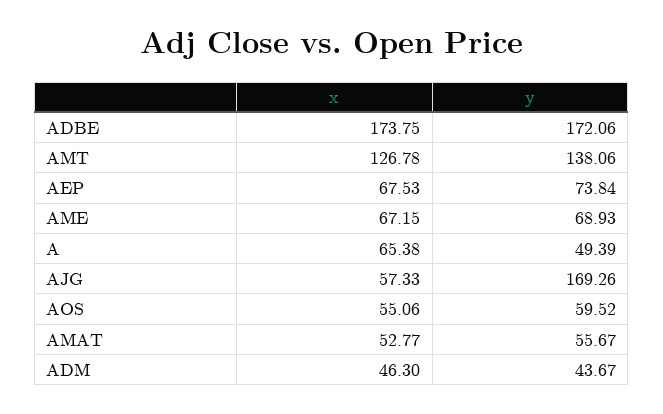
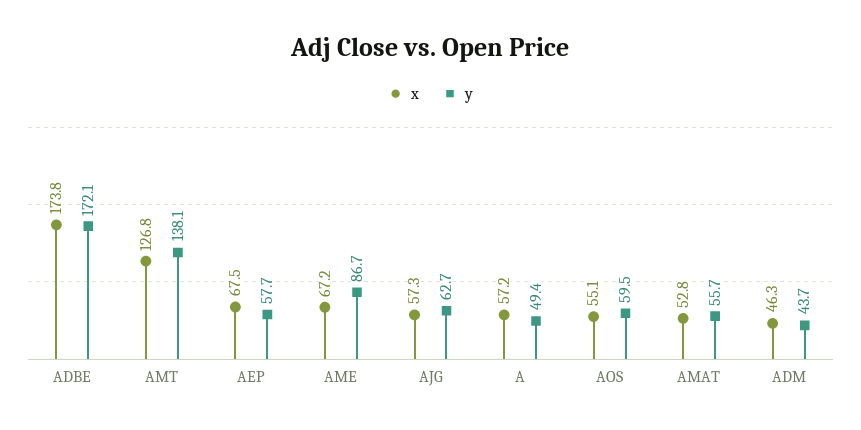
  {
    "x": {
      "ADBE": 173.75,
      "AMT": 126.78,
      "AEP": 67.53,
      "AME": 67.15,
-     "A": 65.38,
+     "A": 57.2,
      "AJG": 57.33,
      "AOS": 55.06,
      "AMAT": 52.77,
      "ADM": 46.3
    },
    "y": {
      "ADBE": 172.06,
      "AMT": 138.06,
-     "AEP": 73.84,
+     "AEP": 57.7,
-     "AME": 68.93,
+     "AME": 86.7,
      "A": 49.39,
-     "AJG": 169.26,
+     "AJG": 62.7,
      "AOS": 59.52,
      "AMAT": 55.67,
      "ADM": 43.67
    }
  }

